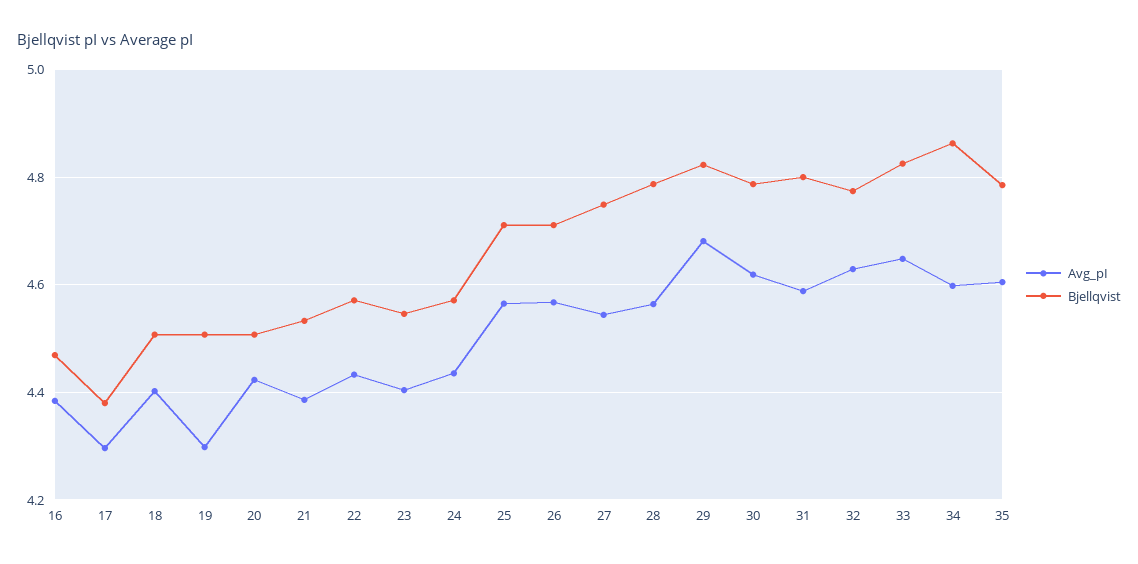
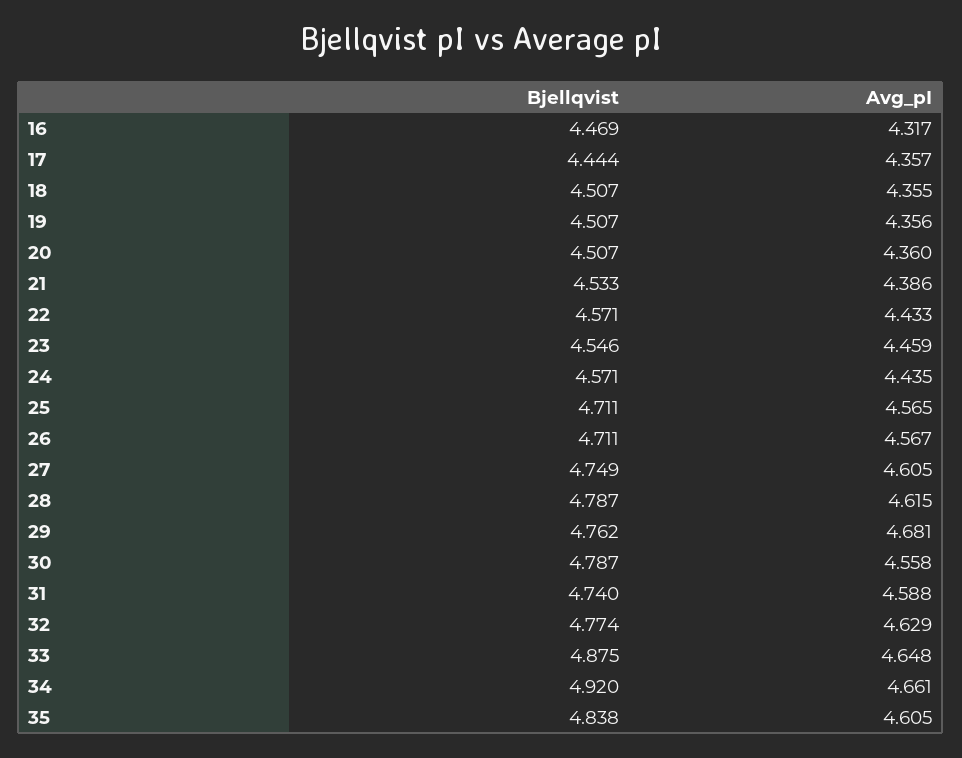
  {
    "Avg_pI": {
-     "16": 4.38,
+     "16": 4.317,
-     "17": 4.3,
+     "17": 4.357,
-     "18": 4.4,
+     "18": 4.355,
-     "19": 4.3,
+     "19": 4.356,
-     "20": 4.42,
+     "20": 4.36,
      "21": 4.386,
      "22": 4.433,
-     "23": 4.4,
+     "23": 4.459,
      "24": 4.435,
      "25": 4.565,
      "26": 4.567,
-     "27": 4.54,
+     "27": 4.605,
-     "28": 4.56,
+     "28": 4.615,
      "29": 4.681,
-     "30": 4.62,
+     "30": 4.558,
      "31": 4.588,
      "32": 4.629,
      "33": 4.648,
-     "34": 4.6,
+     "34": 4.661,
      "35": 4.605
    },
    "Bjellqvist": {
      "16": 4.469,
-     "17": 4.38,
+     "17": 4.444,
      "18": 4.507,
      "19": 4.507,
      "20": 4.507,
      "21": 4.533,
      "22": 4.571,
      "23": 4.546,
      "24": 4.571,
      "25": 4.711,
      "26": 4.711,
      "27": 4.749,
      "28": 4.787,
-     "29": 4.82,
+     "29": 4.762,
      "30": 4.787,
-     "31": 4.8,
+     "31": 4.74,
      "32": 4.774,
-     "33": 4.82,
+     "33": 4.875,
-     "34": 4.86,
+     "34": 4.92,
-     "35": 4.78
+     "35": 4.838
    }
  }

